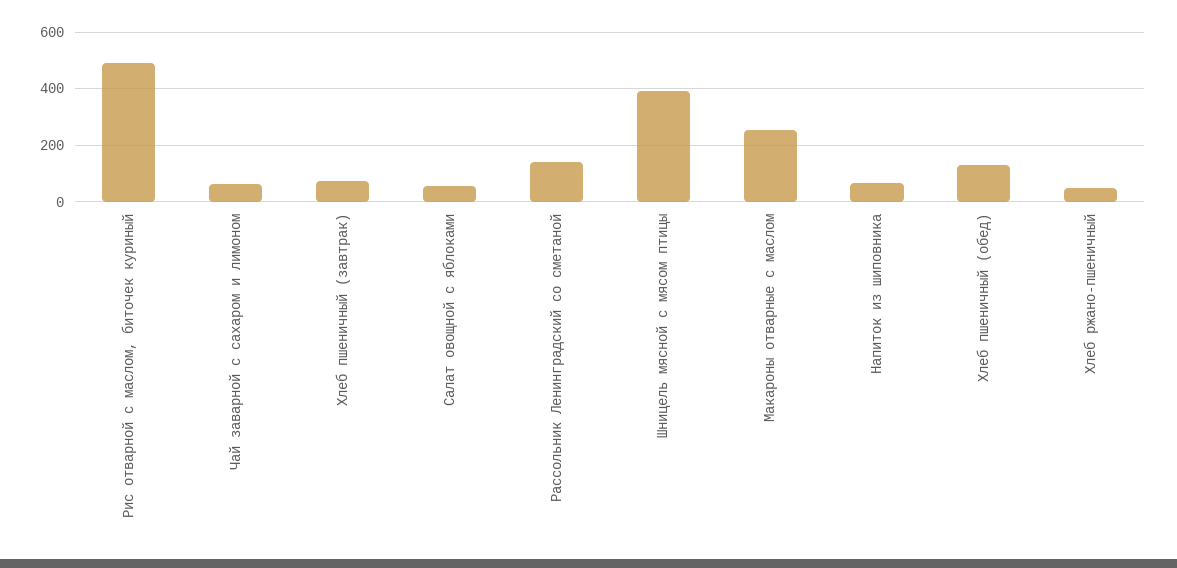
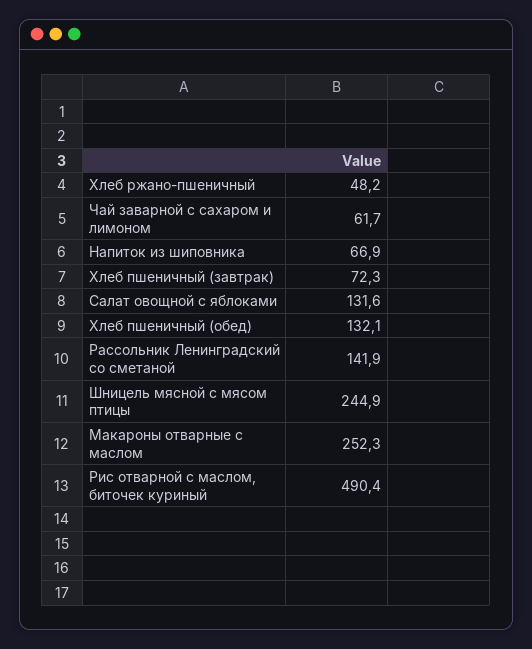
  {
    "Рис отварной с маслом, биточек куриный": 490.4,
    "Чай заварной с сахаром и лимоном": 61.7,
    "Хлеб пшеничный (завтрак)": 72.3,
-   "Салат овощной с яблоками": 50,
+   "Салат овощной с яблоками": 131.6,
    "Рассольник Ленинградский со сметаной": 141.9,
-   "Шницель мясной с мясом птицы": 400,
+   "Шницель мясной с мясом птицы": 244.9,
    "Макароны отварные с маслом": 252.3,
    "Напиток из шиповника": 66.9,
    "Хлеб пшеничный (обед)": 132.1,
    "Хлеб ржано-пшеничный": 48.2
  }

